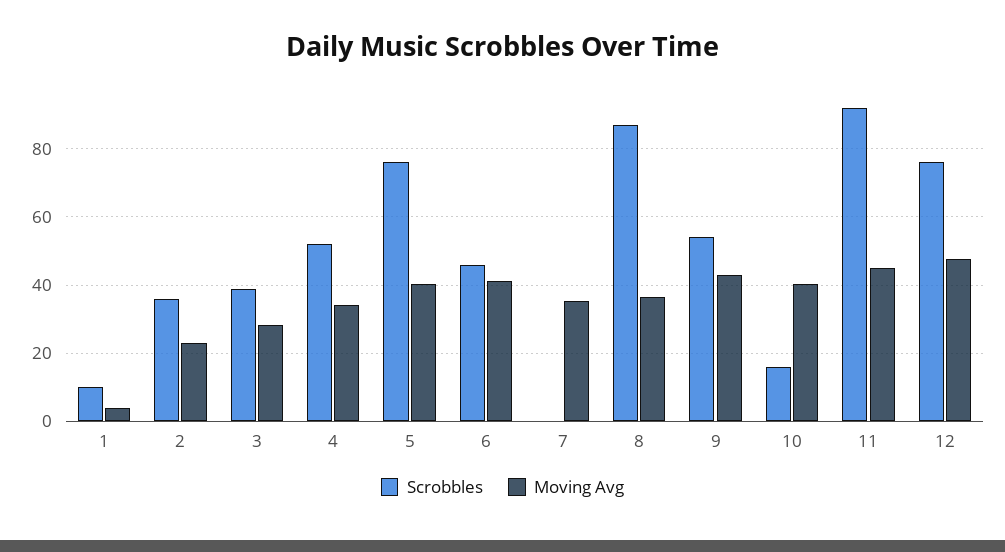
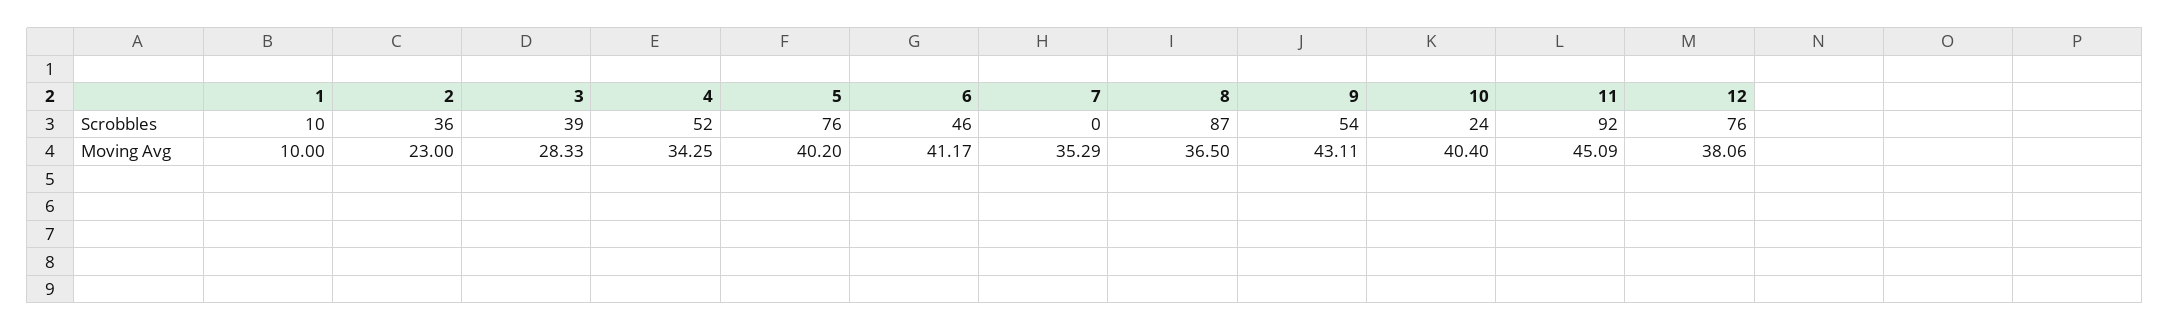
  {
    "Scrobbles": {
      "1": 10,
      "2": 36,
      "3": 39,
      "4": 52,
      "5": 76,
      "6": 46,
      "7": 0,
      "8": 87,
      "9": 54,
-     "10": 16,
+     "10": 24,
      "11": 92,
      "12": 76
    },
    "Moving Avg": {
-     "1": 4,
+     "1": 10,
      "2": 23,
      "3": 28.33,
      "4": 34.25,
      "5": 40.2,
      "6": 41.17,
      "7": 35.29,
      "8": 36.5,
      "9": 43.11,
      "10": 40.4,
      "11": 45.09,
-     "12": 48
+     "12": 38.06
    }
  }

